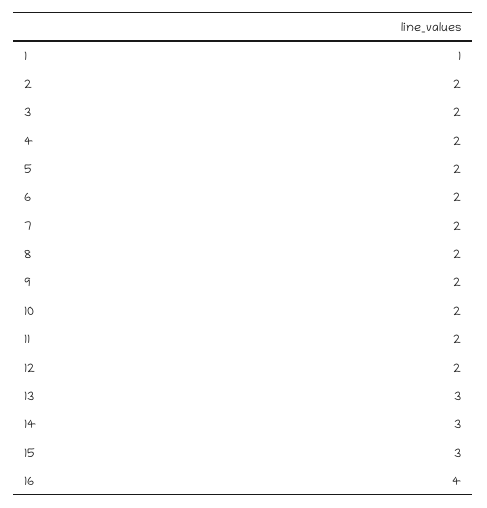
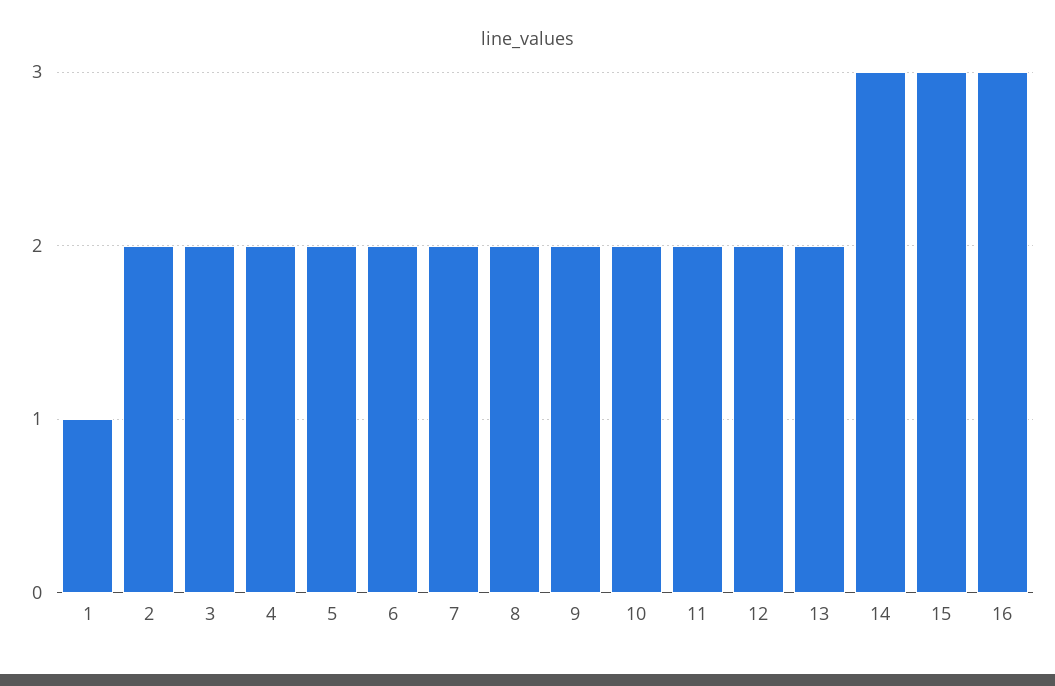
  {
    "1": 1,
    "2": 2,
    "3": 2,
    "4": 2,
    "5": 2,
    "6": 2,
    "7": 2,
    "8": 2,
    "9": 2,
    "10": 2,
    "11": 2,
    "12": 2,
-   "13": 3,
+   "13": 2,
    "14": 3,
    "15": 3,
-   "16": 4
+   "16": 3
  }

